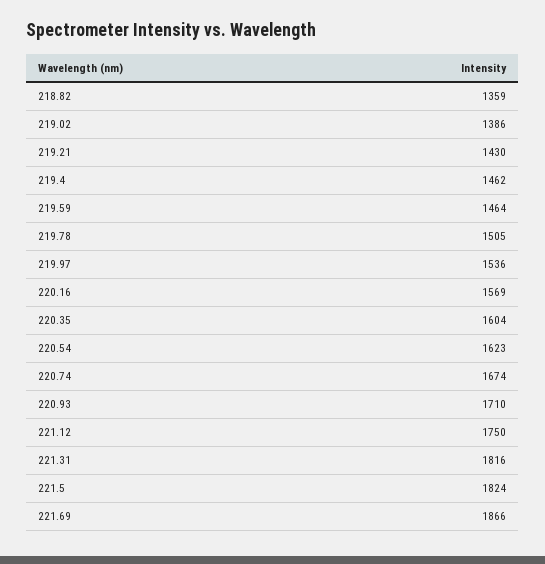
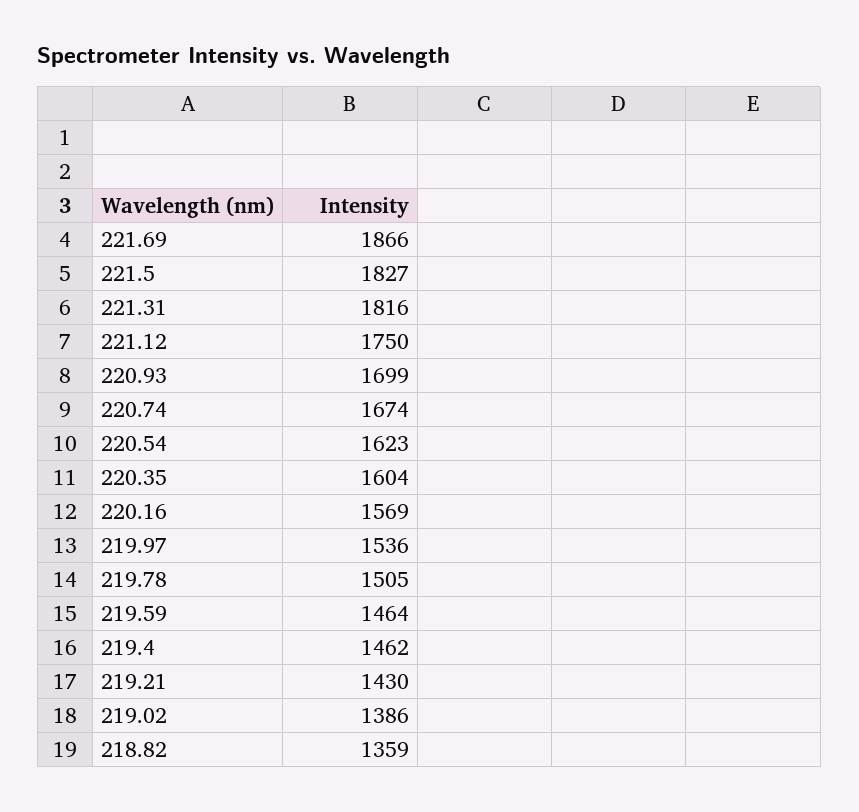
  {
    "218.82": 1359,
    "219.02": 1386,
    "219.21": 1430,
    "219.4": 1462,
    "219.59": 1464,
    "219.78": 1505,
    "219.97": 1536,
    "220.16": 1569,
    "220.35": 1604,
    "220.54": 1623,
    "220.74": 1674,
-   "220.93": 1710,
+   "220.93": 1699,
    "221.12": 1750,
    "221.31": 1816,
-   "221.5": 1824,
+   "221.5": 1827,
    "221.69": 1866
  }

